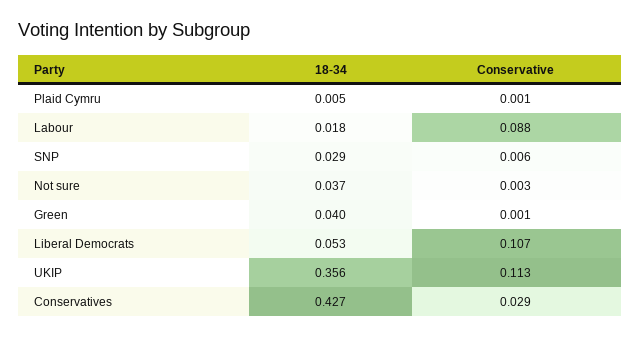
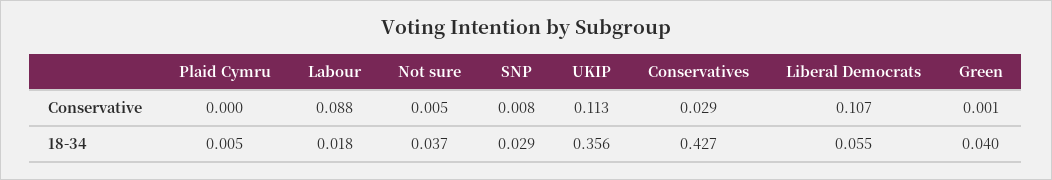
  {
    "18-34": {
      "Plaid Cymru": 0.005,
      "Labour": 0.018,
      "SNP": 0.029,
      "Not sure": 0.037,
      "Green": 0.04,
-     "Liberal Democrats": 0.053,
+     "Liberal Democrats": 0.055,
      "UKIP": 0.356,
      "Conservatives": 0.427
    },
    "Conservative": {
-     "Plaid Cymru": 0.001,
+     "Plaid Cymru": 0,
      "Labour": 0.088,
-     "SNP": 0.006,
+     "SNP": 0.008,
-     "Not sure": 0.003,
+     "Not sure": 0.005,
      "Green": 0.001,
      "Liberal Democrats": 0.107,
      "UKIP": 0.113,
      "Conservatives": 0.029
    }
  }

